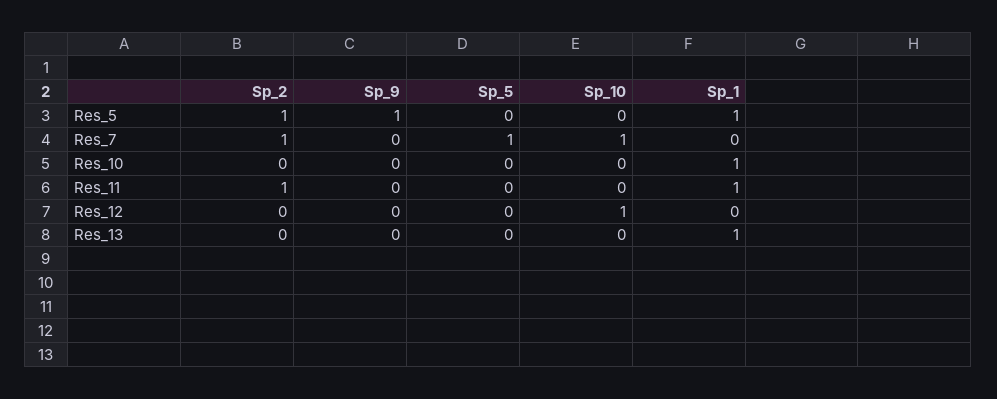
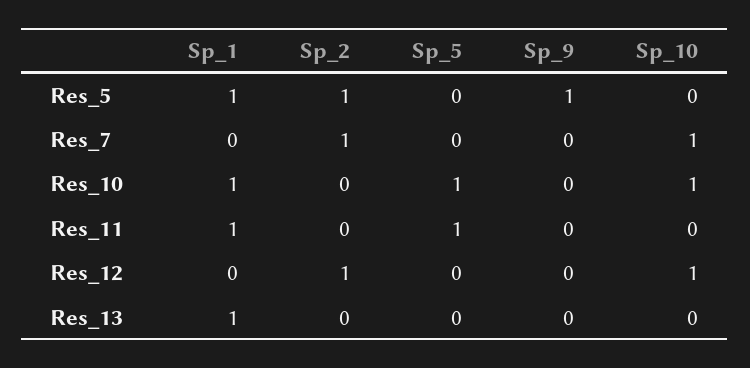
  {
    "Sp_2": {
      "Res_5": 1,
      "Res_7": 1,
      "Res_10": 0,
-     "Res_11": 1,
+     "Res_11": 0,
-     "Res_12": 0,
+     "Res_12": 1,
      "Res_13": 0
    },
    "Sp_9": {
      "Res_5": 1,
      "Res_7": 0,
      "Res_10": 0,
      "Res_11": 0,
      "Res_12": 0,
      "Res_13": 0
    },
    "Sp_5": {
      "Res_5": 0,
-     "Res_7": 1,
+     "Res_7": 0,
-     "Res_10": 0,
+     "Res_10": 1,
-     "Res_11": 0,
+     "Res_11": 1,
      "Res_12": 0,
      "Res_13": 0
    },
    "Sp_10": {
      "Res_5": 0,
      "Res_7": 1,
-     "Res_10": 0,
+     "Res_10": 1,
      "Res_11": 0,
      "Res_12": 1,
      "Res_13": 0
    },
    "Sp_1": {
      "Res_5": 1,
      "Res_7": 0,
      "Res_10": 1,
      "Res_11": 1,
      "Res_12": 0,
      "Res_13": 1
    }
  }

